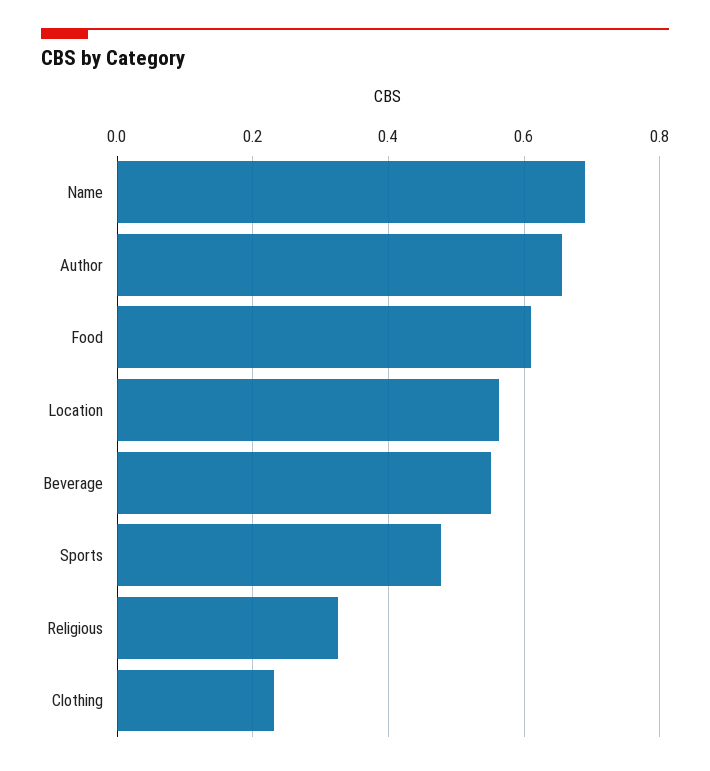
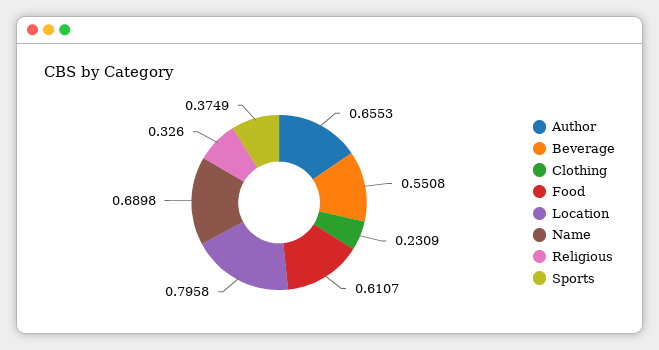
  {
    "Name": 0.6898,
    "Author": 0.6553,
    "Food": 0.6107,
-   "Location": 0.56,
+   "Location": 0.7958,
    "Beverage": 0.5508,
-   "Sports": 0.48,
+   "Sports": 0.3749,
    "Religious": 0.326,
    "Clothing": 0.2309
  }

